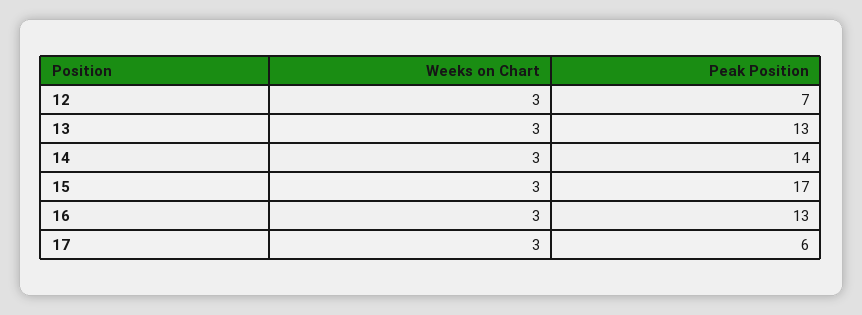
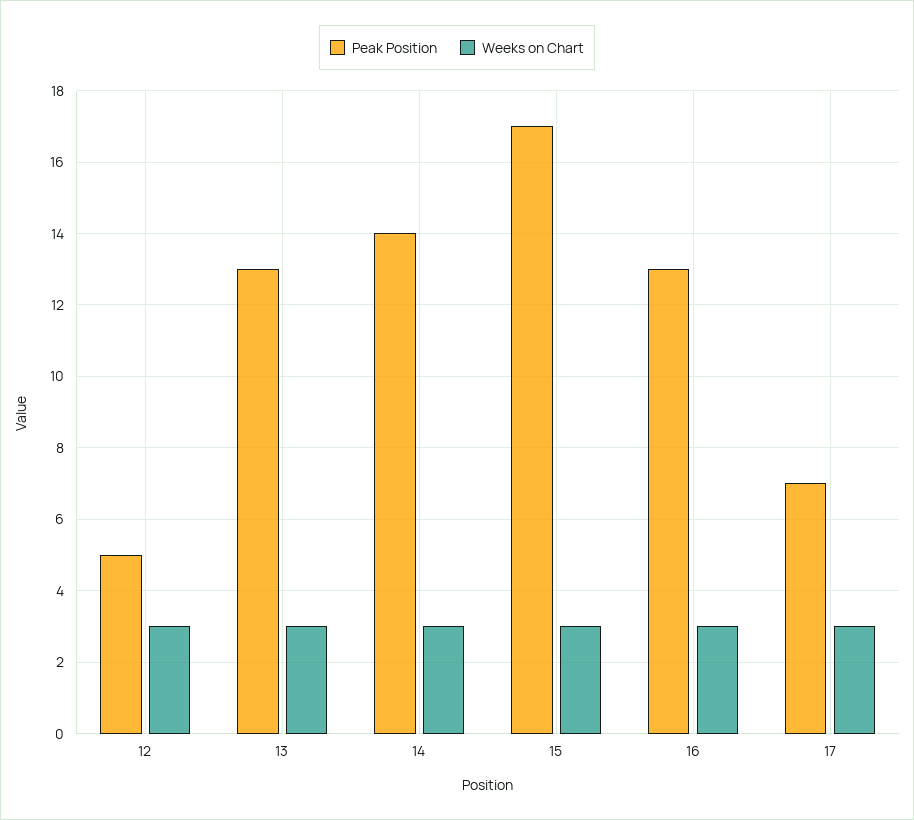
  {
    "Weeks on Chart": {
      "12": 3,
      "13": 3,
      "14": 3,
      "15": 3,
      "16": 3,
      "17": 3
    },
    "Peak Position": {
-     "12": 7,
+     "12": 5,
      "13": 13,
      "14": 14,
      "15": 17,
      "16": 13,
-     "17": 6
+     "17": 7
    }
  }

